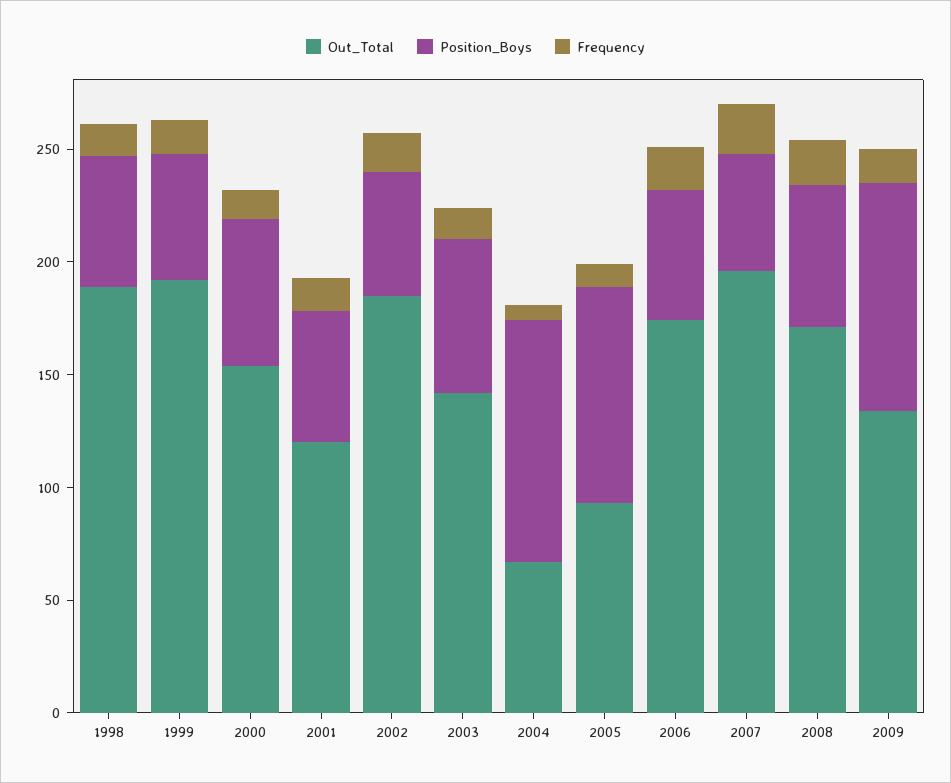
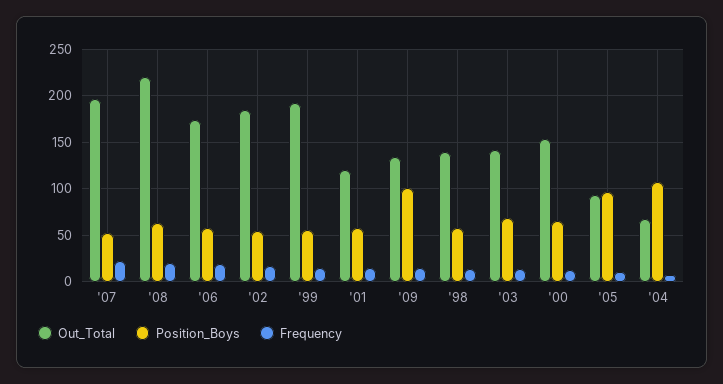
  {
    "Out_Total": {
-     "1998": 190,
+     "1998": 140,
      "1999": 190,
      "2000": 150,
      "2001": 120,
      "2002": 190,
      "2003": 140,
      "2004": 70,
      "2005": 90,
      "2006": 170,
      "2007": 200,
-     "2008": 170,
+     "2008": 220,
      "2009": 130
    },
    "Position_Boys": {
      "1998": 60,
      "1999": 60,
      "2000": 70,
      "2001": 60,
      "2002": 60,
      "2003": 70,
      "2004": 110,
      "2005": 100,
      "2006": 60,
      "2007": 50,
      "2008": 60,
      "2009": 100
    },
    "Frequency": {
      "1998": 10,
      "1999": 20,
      "2000": 10,
      "2001": 20,
      "2002": 20,
      "2003": 10,
      "2004": 10,
      "2005": 10,
      "2006": 20,
      "2007": 20,
      "2008": 20,
      "2009": 20
    }
  }

